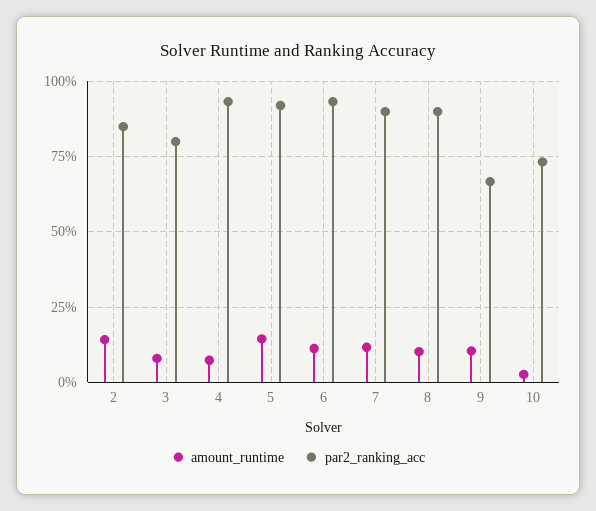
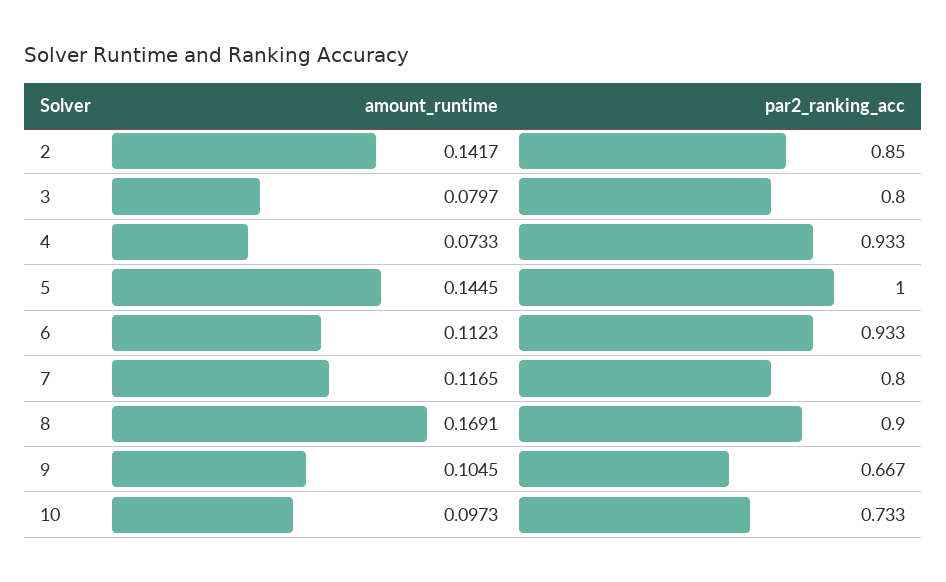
  {
    "amount_runtime": {
      "2": 0.1417,
      "3": 0.0797,
      "4": 0.0733,
      "5": 0.1445,
      "6": 0.1123,
      "7": 0.1165,
-     "8": 0.1,
+     "8": 0.1691,
      "9": 0.1045,
-     "10": 0.025
+     "10": 0.0973
    },
    "par2_ranking_acc": {
      "2": 0.85,
      "3": 0.8,
      "4": 0.933,
-     "5": 0.925,
+     "5": 1,
      "6": 0.933,
-     "7": 0.9,
+     "7": 0.8,
      "8": 0.9,
      "9": 0.667,
      "10": 0.733
    }
  }

